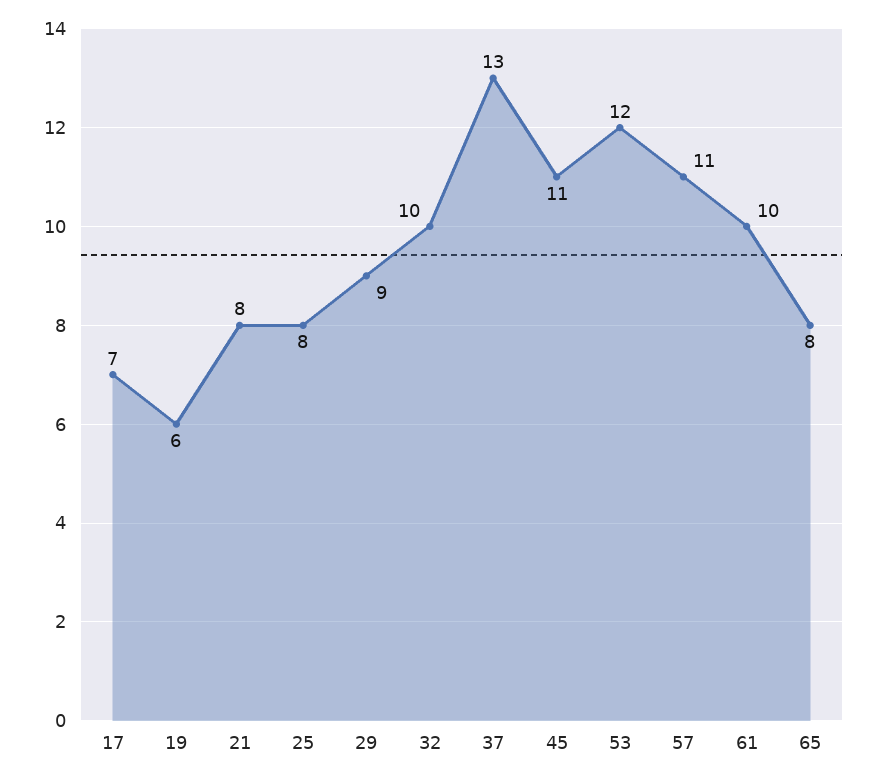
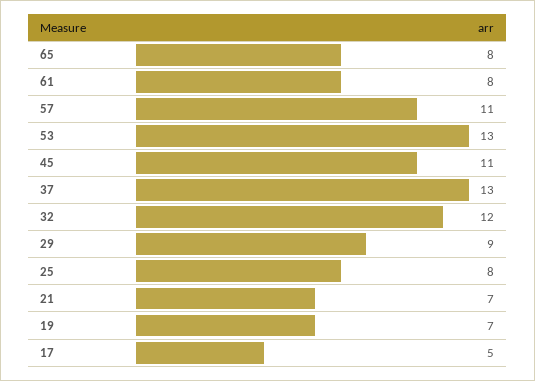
  {
-   "17": 7,
+   "17": 5,
-   "19": 6,
+   "19": 7,
-   "21": 8,
+   "21": 7,
    "25": 8,
    "29": 9,
-   "32": 10,
+   "32": 12,
    "37": 13,
    "45": 11,
-   "53": 12,
+   "53": 13,
    "57": 11,
-   "61": 10,
+   "61": 8,
    "65": 8
  }

